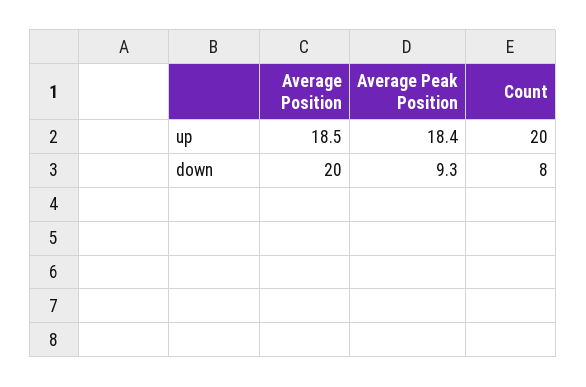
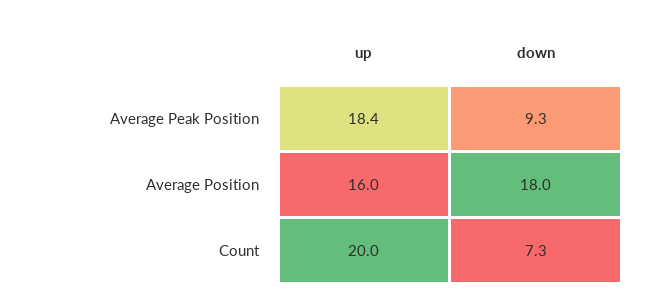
  {
    "Average Position": {
-     "up": 18.5,
+     "up": 16,
-     "down": 20
+     "down": 18
    },
    "Average Peak Position": {
      "up": 18.4,
      "down": 9.3
    },
    "Count": {
      "up": 20,
-     "down": 8
+     "down": 7.3
    }
  }

